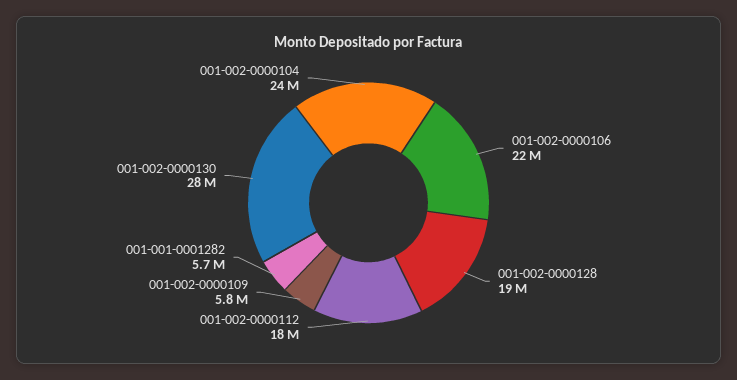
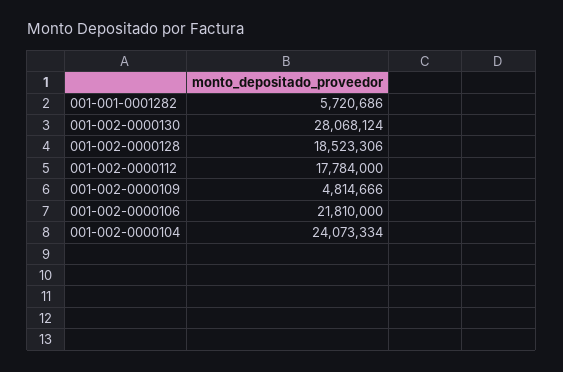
  {
    "001-002-0000106": 21810000,
    "001-002-0000128": 18523306,
    "001-002-0000112": 17784000,
-   "001-002-0000109": 5800000,
+   "001-002-0000109": 4814666,
    "001-001-0001282": 5720686,
    "001-002-0000130": 28068124,
    "001-002-0000104": 24073334
  }

